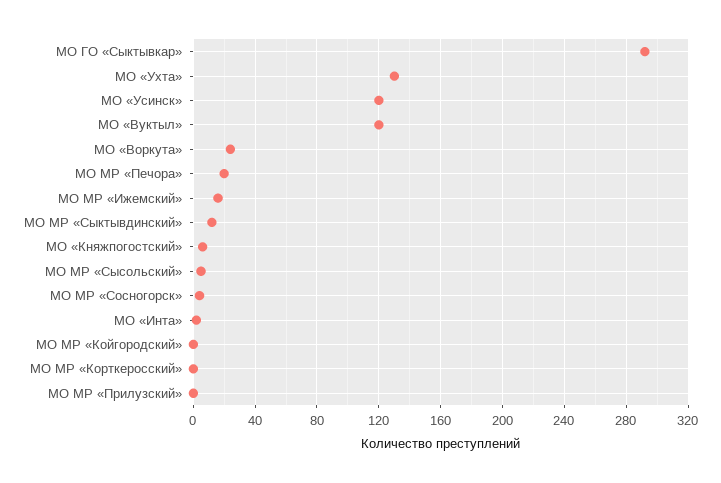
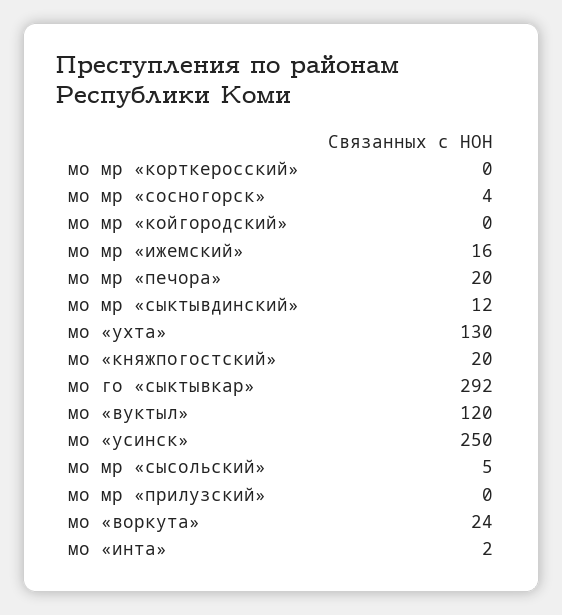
  {
    "МО ГО «Сыктывкар»": 292,
    "МО «Ухта»": 130,
-   "МО «Усинск»": 120,
+   "МО «Усинск»": 250,
    "МО «Вуктыл»": 120,
    "МО «Воркута»": 24,
    "МО МР «Печора»": 20,
    "МО МР «Ижемский»": 16,
    "МО МР «Сыктывдинский»": 12,
-   "МО «Княжпогостский»": 5,
+   "МО «Княжпогостский»": 20,
    "МО МР «Сысольский»": 5,
    "МО МР «Сосногорск»": 4,
    "МО «Инта»": 2,
    "МО МР «Койгородский»": 0,
    "МО МР «Корткеросский»": 0,
    "МО МР «Прилузский»": 0
  }

